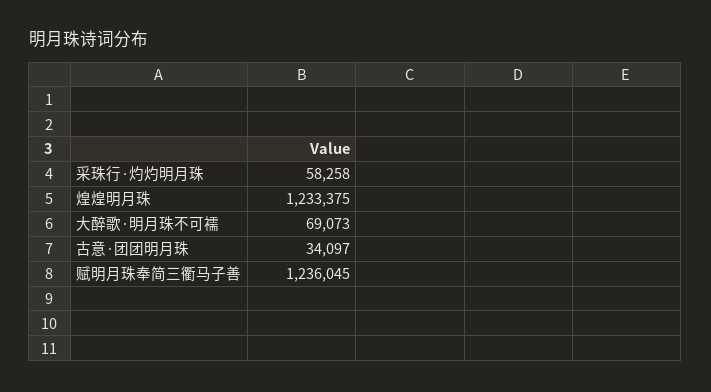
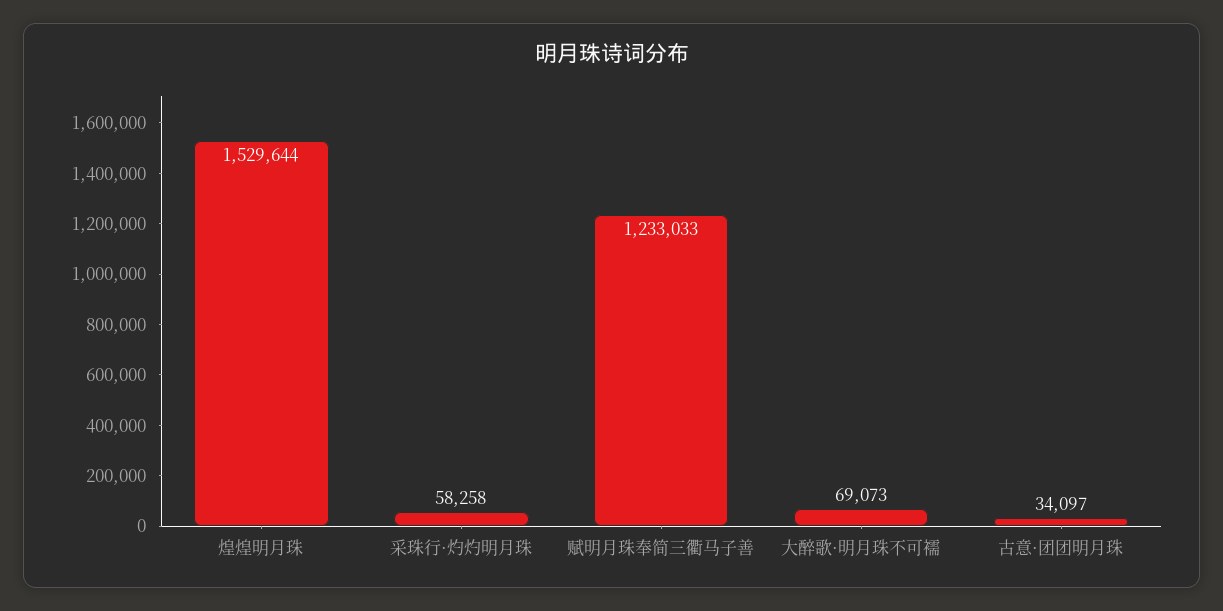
  {
    "采珠行·灼灼明月珠": 58258,
-   "煌煌明月珠": 1233375,
+   "煌煌明月珠": 1529644,
    "大醉歌·明月珠不可襦": 69073,
    "古意·团团明月珠": 34097,
-   "赋明月珠奉简三衢马子善": 1236045
+   "赋明月珠奉简三衢马子善": 1233033
  }

